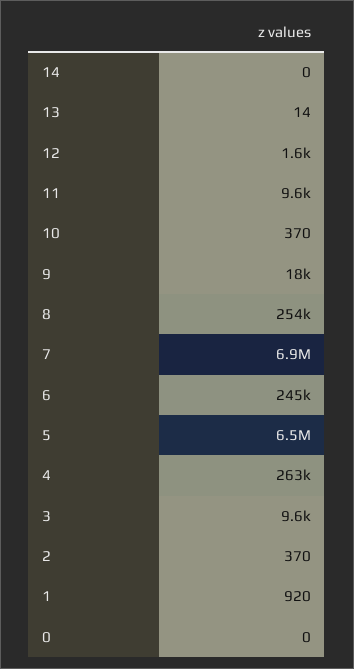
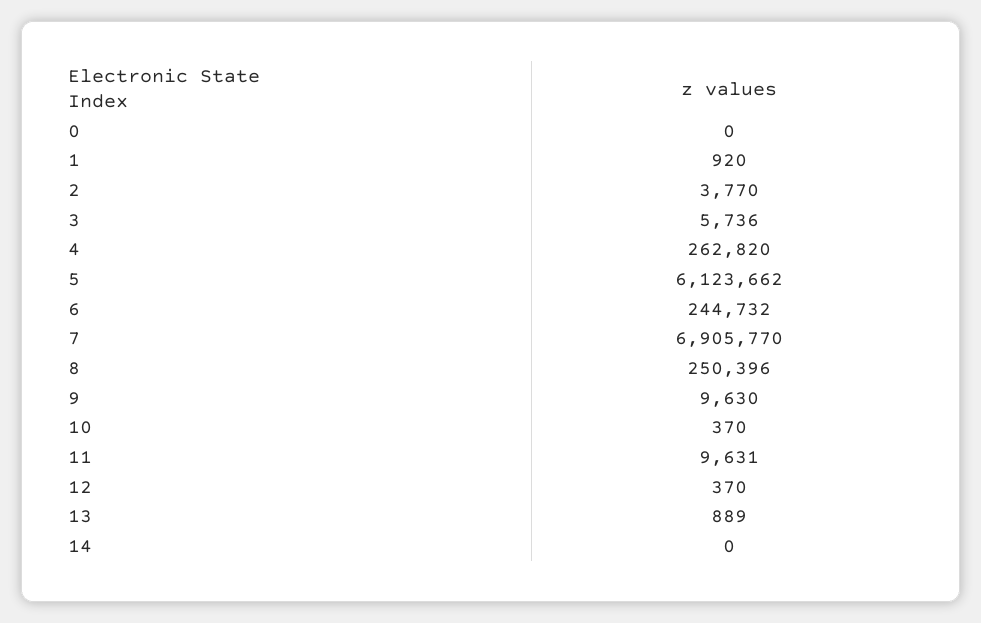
  {
    "14": 0,
-   "13": 14,
+   "13": 889,
-   "12": 1600,
+   "12": 370,
    "11": 9631,
    "10": 370,
-   "9": 18000,
+   "9": 9630,
-   "8": 254000,
+   "8": 250396,
    "7": 6905770,
    "6": 244732,
-   "5": 6500000,
+   "5": 6123662,
    "4": 262820,
-   "3": 9600,
+   "3": 5736,
-   "2": 370,
+   "2": 3770,
    "1": 920,
    "0": 0
  }

